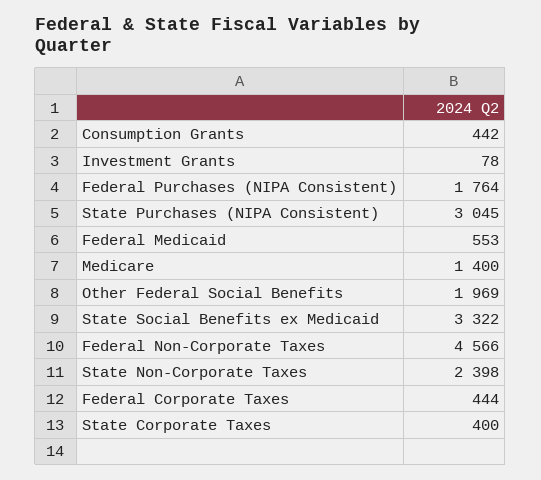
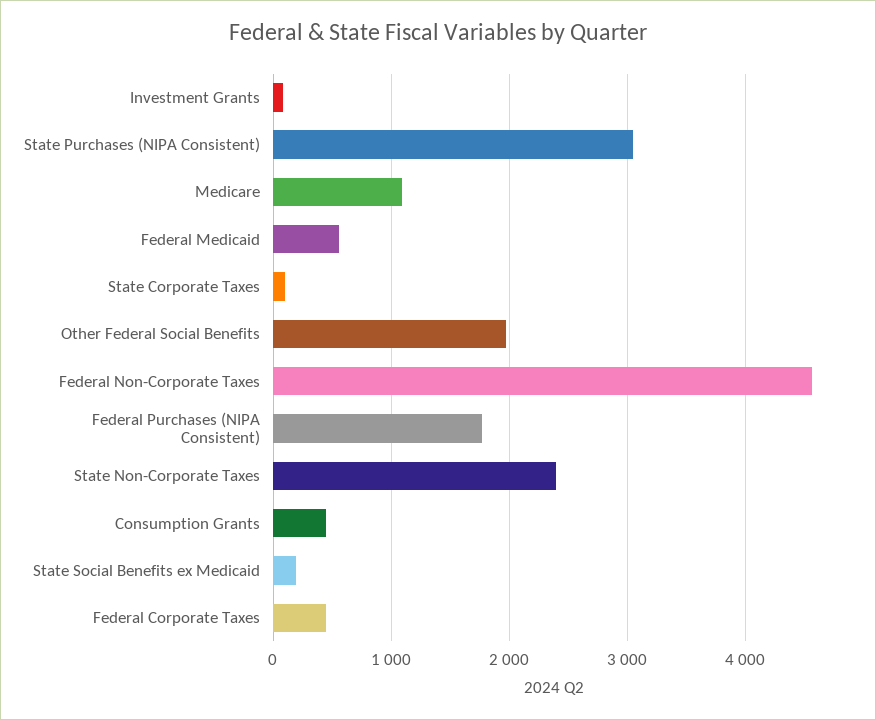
  {
    "Consumption Grants": 442,
    "Investment Grants": 78,
    "Federal Purchases (NIPA Consistent)": 1764,
    "State Purchases (NIPA Consistent)": 3045,
    "Federal Medicaid": 553,
-   "Medicare": 1400,
+   "Medicare": 1100,
    "Other Federal Social Benefits": 1969,
-   "State Social Benefits ex Medicaid": 3322,
+   "State Social Benefits ex Medicaid": 200,
    "Federal Non-Corporate Taxes": 4566,
    "State Non-Corporate Taxes": 2398,
    "Federal Corporate Taxes": 444,
-   "State Corporate Taxes": 400
+   "State Corporate Taxes": 100
  }

